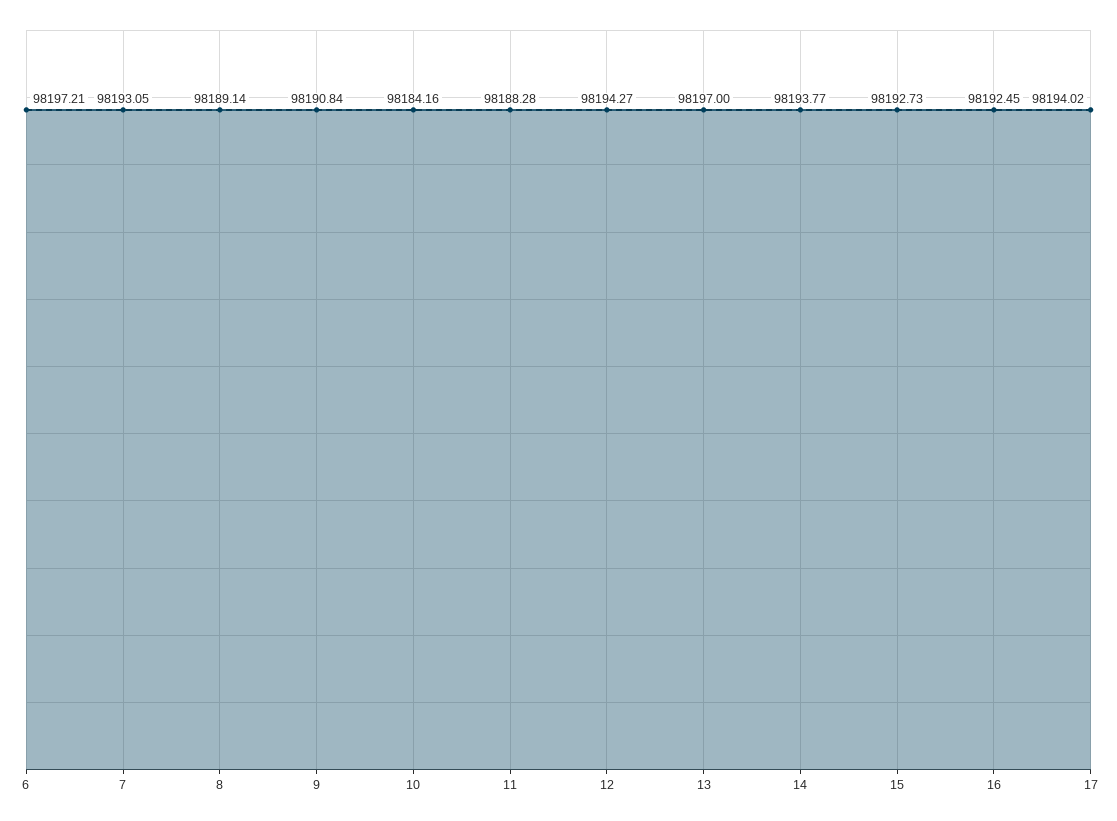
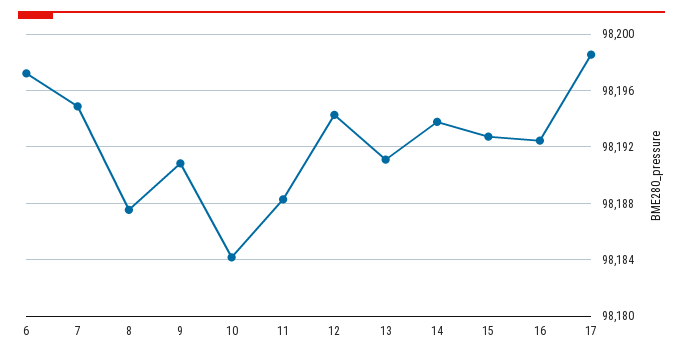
  {
    "6": 98197.21,
-   "7": 98193.05,
+   "7": 98195,
-   "8": 98189.14,
+   "8": 98187.5,
    "9": 98190.84,
    "10": 98184.16,
    "11": 98188.28,
    "12": 98194.27,
-   "13": 98197,
+   "13": 98191,
    "14": 98193.77,
    "15": 98192.73,
    "16": 98192.45,
-   "17": 98194.02
+   "17": 98198.5
  }

